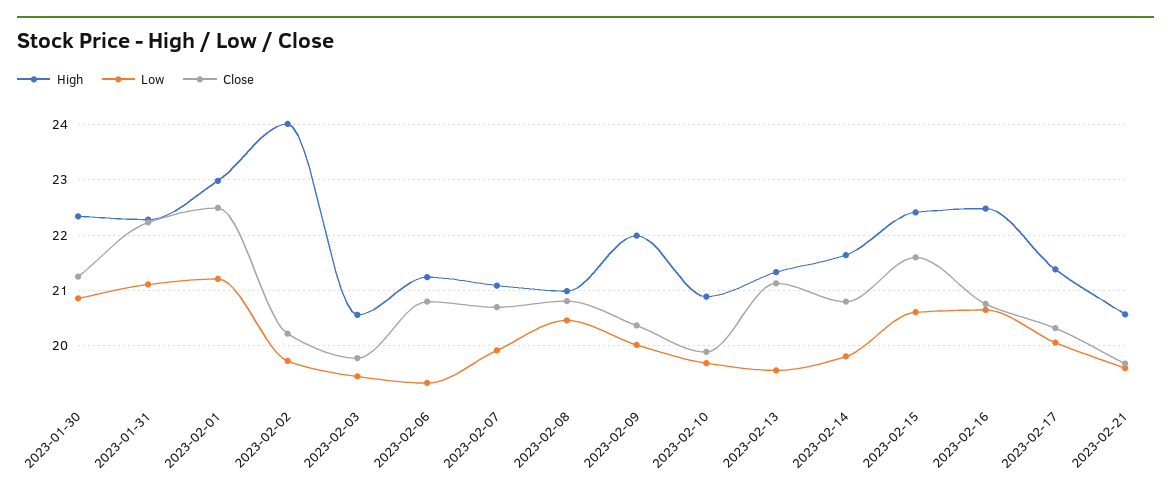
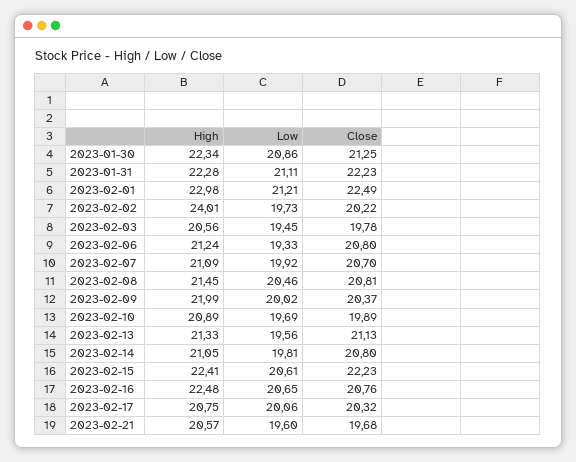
  {
    "High": {
      "2023-01-30": 22.34,
      "2023-01-31": 22.28,
      "2023-02-01": 22.98,
      "2023-02-02": 24.01,
      "2023-02-03": 20.56,
      "2023-02-06": 21.24,
      "2023-02-07": 21.09,
-     "2023-02-08": 21,
+     "2023-02-08": 21.45,
      "2023-02-09": 21.99,
      "2023-02-10": 20.89,
      "2023-02-13": 21.33,
-     "2023-02-14": 21.6,
+     "2023-02-14": 21.05,
      "2023-02-15": 22.41,
      "2023-02-16": 22.48,
-     "2023-02-17": 21.4,
+     "2023-02-17": 20.75,
      "2023-02-21": 20.57
    },
    "Low": {
      "2023-01-30": 20.86,
      "2023-01-31": 21.11,
      "2023-02-01": 21.21,
      "2023-02-02": 19.73,
      "2023-02-03": 19.45,
      "2023-02-06": 19.33,
      "2023-02-07": 19.92,
      "2023-02-08": 20.46,
      "2023-02-09": 20.02,
      "2023-02-10": 19.69,
      "2023-02-13": 19.56,
      "2023-02-14": 19.81,
      "2023-02-15": 20.61,
      "2023-02-16": 20.65,
      "2023-02-17": 20.06,
      "2023-02-21": 19.6
    },
    "Close": {
      "2023-01-30": 21.25,
      "2023-01-31": 22.23,
      "2023-02-01": 22.49,
      "2023-02-02": 20.22,
      "2023-02-03": 19.78,
      "2023-02-06": 20.8,
      "2023-02-07": 20.7,
      "2023-02-08": 20.81,
      "2023-02-09": 20.37,
      "2023-02-10": 19.89,
      "2023-02-13": 21.13,
      "2023-02-14": 20.8,
-     "2023-02-15": 21.6,
+     "2023-02-15": 22.23,
      "2023-02-16": 20.76,
      "2023-02-17": 20.32,
      "2023-02-21": 19.68
    }
  }

